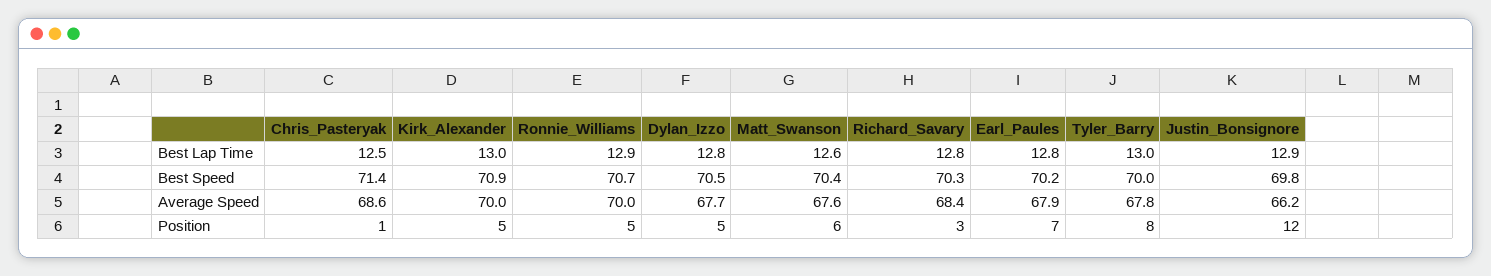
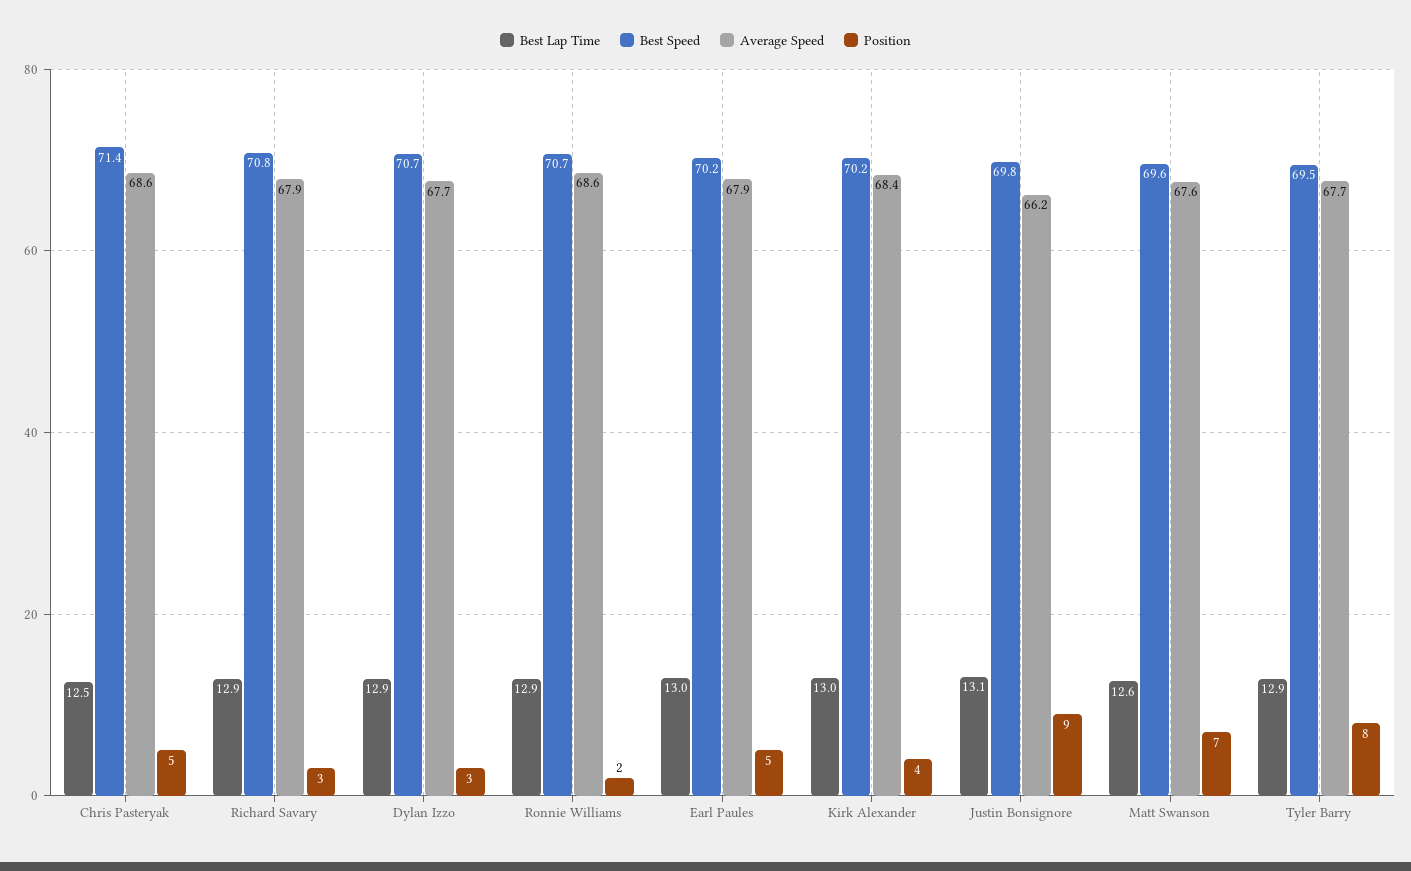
  {
    "Best Lap Time": {
      "Chris_Pasteryak": 12.5,
      "Kirk_Alexander": 13,
      "Ronnie_Williams": 12.9,
-     "Dylan_Izzo": 12.8,
+     "Dylan_Izzo": 12.9,
      "Matt_Swanson": 12.6,
-     "Richard_Savary": 12.8,
+     "Richard_Savary": 12.9,
-     "Earl_Paules": 12.8,
+     "Earl_Paules": 13,
-     "Tyler_Barry": 13,
+     "Tyler_Barry": 12.9,
-     "Justin_Bonsignore": 12.9
+     "Justin_Bonsignore": 13.1
    },
    "Best Speed": {
      "Chris_Pasteryak": 71.4,
-     "Kirk_Alexander": 70.9,
+     "Kirk_Alexander": 70.2,
      "Ronnie_Williams": 70.7,
-     "Dylan_Izzo": 70.5,
+     "Dylan_Izzo": 70.7,
-     "Matt_Swanson": 70.4,
+     "Matt_Swanson": 69.6,
-     "Richard_Savary": 70.3,
+     "Richard_Savary": 70.8,
      "Earl_Paules": 70.2,
-     "Tyler_Barry": 70,
+     "Tyler_Barry": 69.5,
      "Justin_Bonsignore": 69.8
    },
    "Average Speed": {
      "Chris_Pasteryak": 68.6,
-     "Kirk_Alexander": 70,
+     "Kirk_Alexander": 68.4,
-     "Ronnie_Williams": 70,
+     "Ronnie_Williams": 68.6,
      "Dylan_Izzo": 67.7,
      "Matt_Swanson": 67.6,
-     "Richard_Savary": 68.4,
+     "Richard_Savary": 67.9,
      "Earl_Paules": 67.9,
-     "Tyler_Barry": 67.8,
+     "Tyler_Barry": 67.7,
      "Justin_Bonsignore": 66.2
    },
    "Position": {
-     "Chris_Pasteryak": 1,
+     "Chris_Pasteryak": 5,
-     "Kirk_Alexander": 5,
+     "Kirk_Alexander": 4,
-     "Ronnie_Williams": 5,
+     "Ronnie_Williams": 2,
-     "Dylan_Izzo": 5,
+     "Dylan_Izzo": 3,
-     "Matt_Swanson": 6,
+     "Matt_Swanson": 7,
      "Richard_Savary": 3,
-     "Earl_Paules": 7,
+     "Earl_Paules": 5,
      "Tyler_Barry": 8,
-     "Justin_Bonsignore": 12
+     "Justin_Bonsignore": 9
    }
  }

